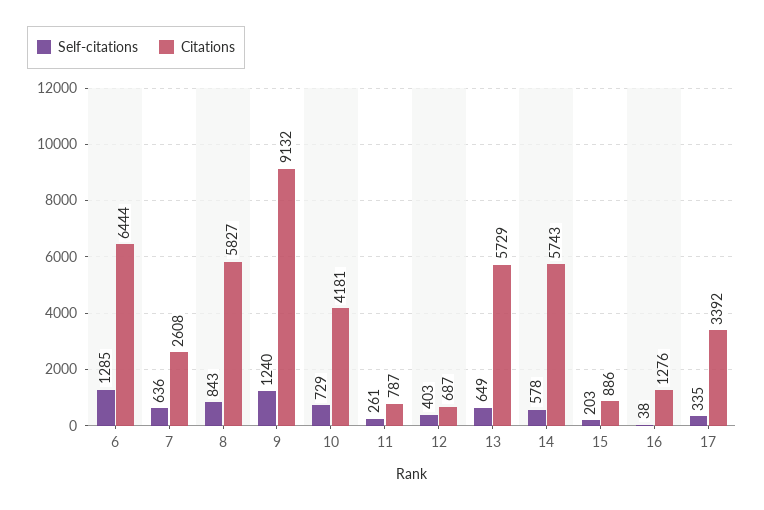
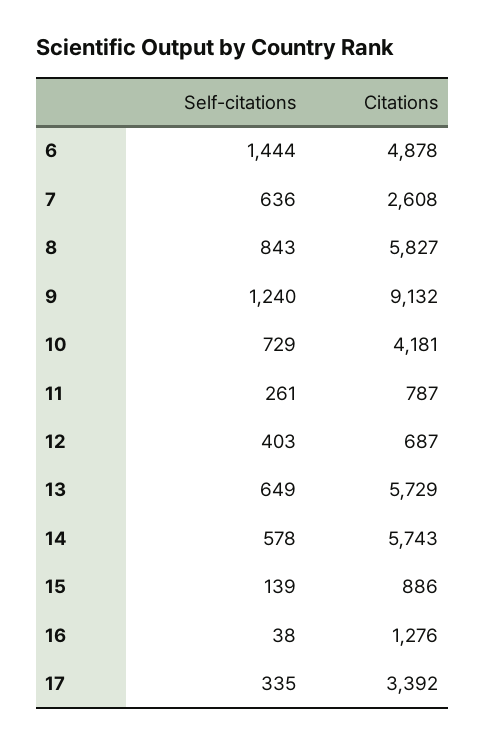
  {
    "Self-citations": {
-     "6": 1285,
+     "6": 1444,
      "7": 636,
      "8": 843,
      "9": 1240,
      "10": 729,
      "11": 261,
      "12": 403,
      "13": 649,
      "14": 578,
-     "15": 203,
+     "15": 139,
      "16": 38,
      "17": 335
    },
    "Citations": {
-     "6": 6444,
+     "6": 4878,
      "7": 2608,
      "8": 5827,
      "9": 9132,
      "10": 4181,
      "11": 787,
      "12": 687,
      "13": 5729,
      "14": 5743,
      "15": 886,
      "16": 1276,
      "17": 3392
    }
  }

